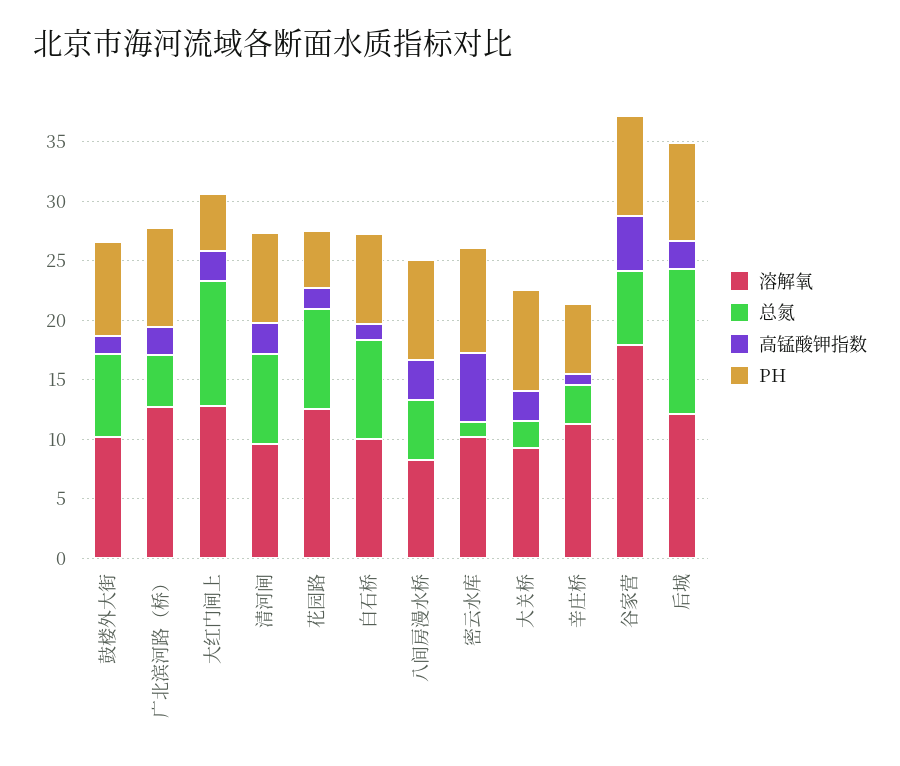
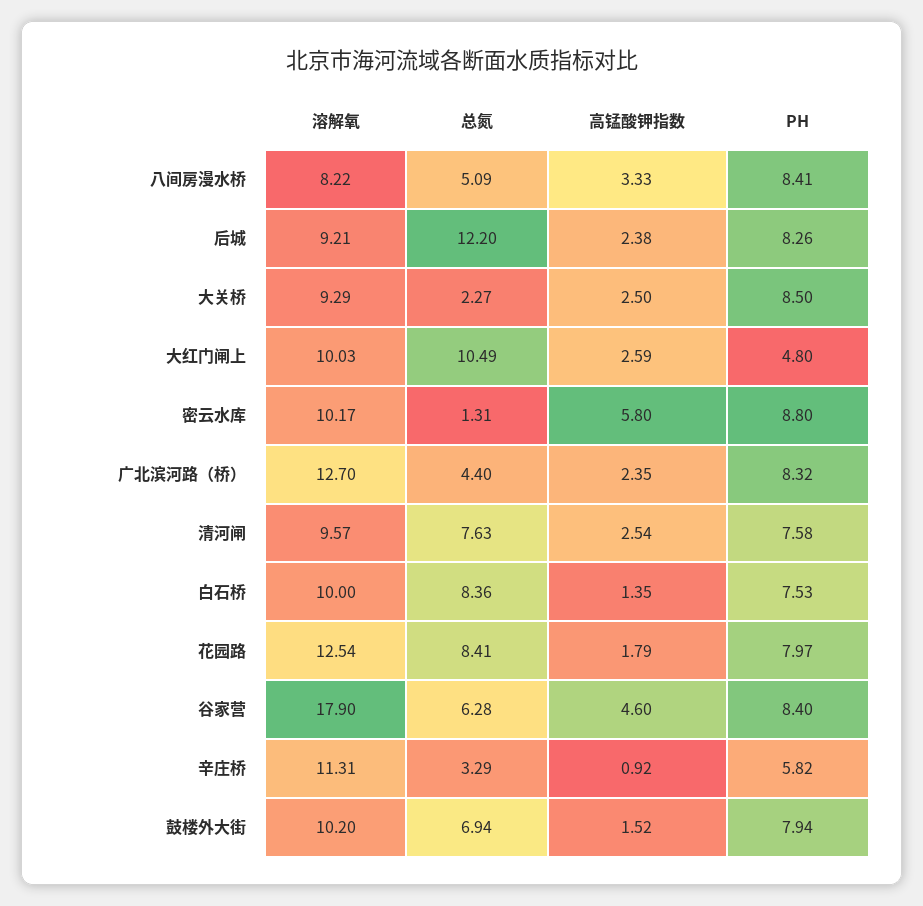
  {
    "溶解氧": {
      "鼓楼外大街": 10.2,
      "广北滨河路（桥）": 12.7,
-     "大红门闸上": 13,
+     "大红门闸上": 10.03,
      "清河闸": 9.57,
      "花园路": 12.54,
      "白石桥": 10,
      "八间房漫水桥": 8.22,
      "密云水库": 10.17,
      "大关桥": 9.29,
      "辛庄桥": 11.31,
      "谷家营": 17.9,
-     "后城": 12
+     "后城": 9.21
    },
    "总氮": {
      "鼓楼外大街": 6.94,
      "广北滨河路（桥）": 4.4,
      "大红门闸上": 10.49,
      "清河闸": 7.63,
      "花园路": 8.41,
      "白石桥": 8.36,
      "八间房漫水桥": 5.09,
      "密云水库": 1.31,
      "大关桥": 2.27,
      "辛庄桥": 3.29,
      "谷家营": 6.28,
      "后城": 12.2
    },
    "高锰酸钾指数": {
      "鼓楼外大街": 1.52,
      "广北滨河路（桥）": 2.35,
      "大红门闸上": 2.59,
      "清河闸": 2.54,
      "花园路": 1.79,
      "白石桥": 1.35,
      "八间房漫水桥": 3.33,
      "密云水库": 5.8,
      "大关桥": 2.5,
      "辛庄桥": 0.92,
      "谷家营": 4.6,
      "后城": 2.38
    },
    "PH": {
      "鼓楼外大街": 7.94,
      "广北滨河路（桥）": 8.32,
      "大红门闸上": 4.8,
      "清河闸": 7.58,
-     "花园路": 5,
+     "花园路": 7.97,
      "白石桥": 7.53,
      "八间房漫水桥": 8.41,
      "密云水库": 8.8,
      "大关桥": 8.5,
      "辛庄桥": 5.82,
      "谷家营": 8.4,
      "后城": 8.26
    }
  }

